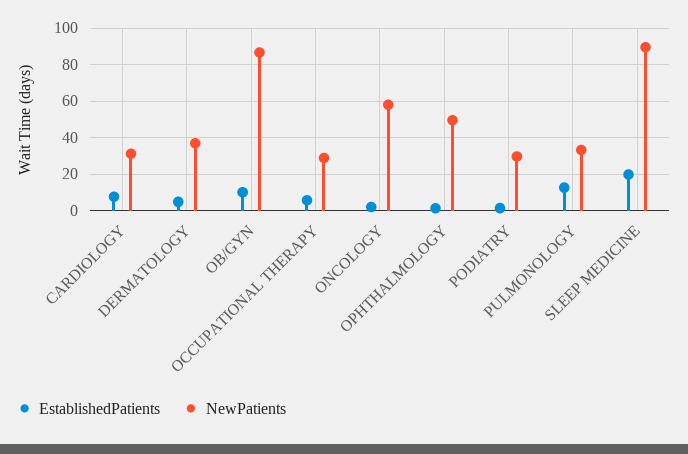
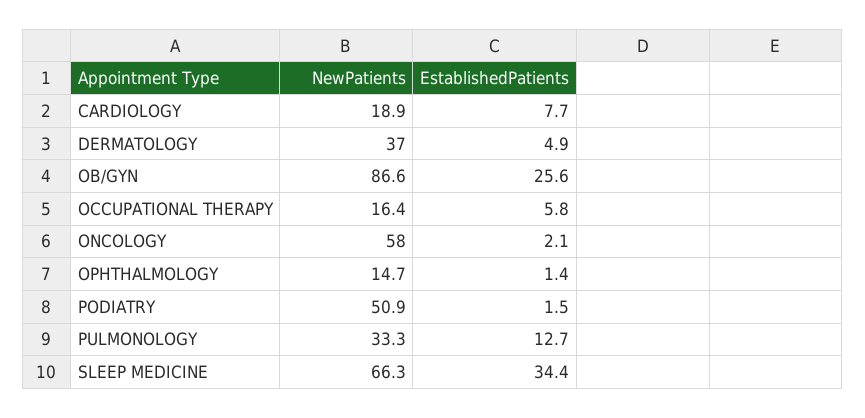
  {
    "EstablishedPatients": {
      "CARDIOLOGY": 7.7,
      "DERMATOLOGY": 4.9,
-     "OB/GYN": 10,
+     "OB/GYN": 25.6,
      "OCCUPATIONAL THERAPY": 5.8,
      "ONCOLOGY": 2.1,
      "OPHTHALMOLOGY": 1.4,
      "PODIATRY": 1.5,
      "PULMONOLOGY": 12.7,
-     "SLEEP MEDICINE": 20
+     "SLEEP MEDICINE": 34.4
    },
    "NewPatients": {
-     "CARDIOLOGY": 30,
+     "CARDIOLOGY": 18.9,
      "DERMATOLOGY": 37,
      "OB/GYN": 86.6,
-     "OCCUPATIONAL THERAPY": 30,
+     "OCCUPATIONAL THERAPY": 16.4,
      "ONCOLOGY": 58,
-     "OPHTHALMOLOGY": 50,
+     "OPHTHALMOLOGY": 14.7,
-     "PODIATRY": 30,
+     "PODIATRY": 50.9,
      "PULMONOLOGY": 33.3,
-     "SLEEP MEDICINE": 90
+     "SLEEP MEDICINE": 66.3
    }
  }

